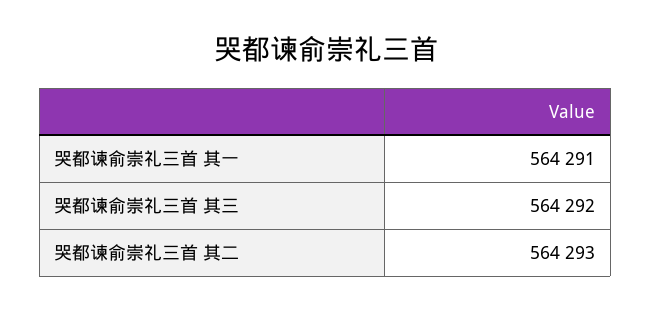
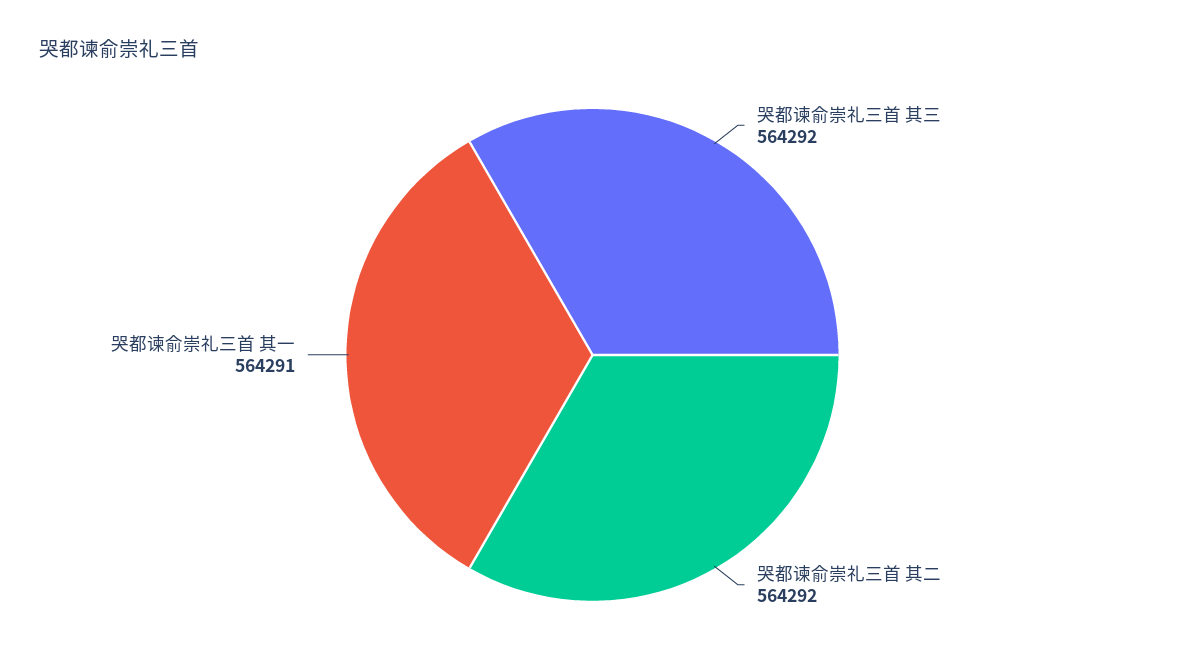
  {
    "哭都谏俞崇礼三首 其一": 564291,
    "哭都谏俞崇礼三首 其三": 564292,
-   "哭都谏俞崇礼三首 其二": 564293
+   "哭都谏俞崇礼三首 其二": 564292
  }

